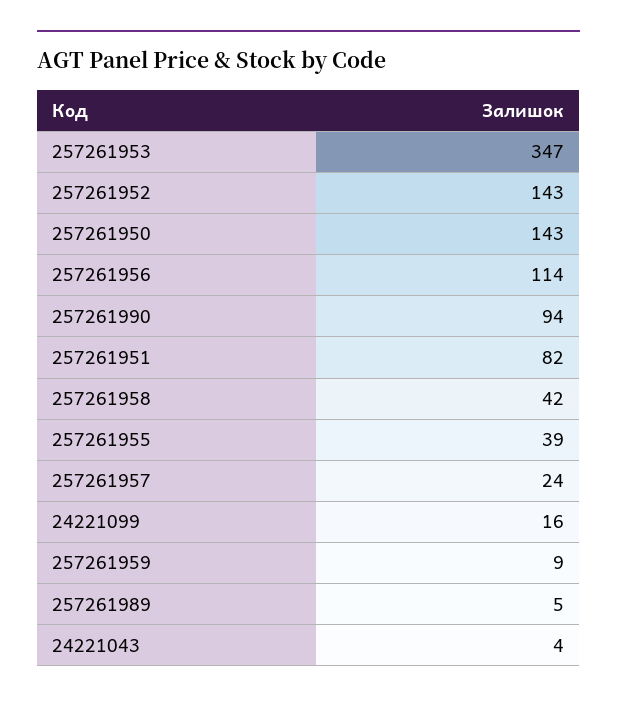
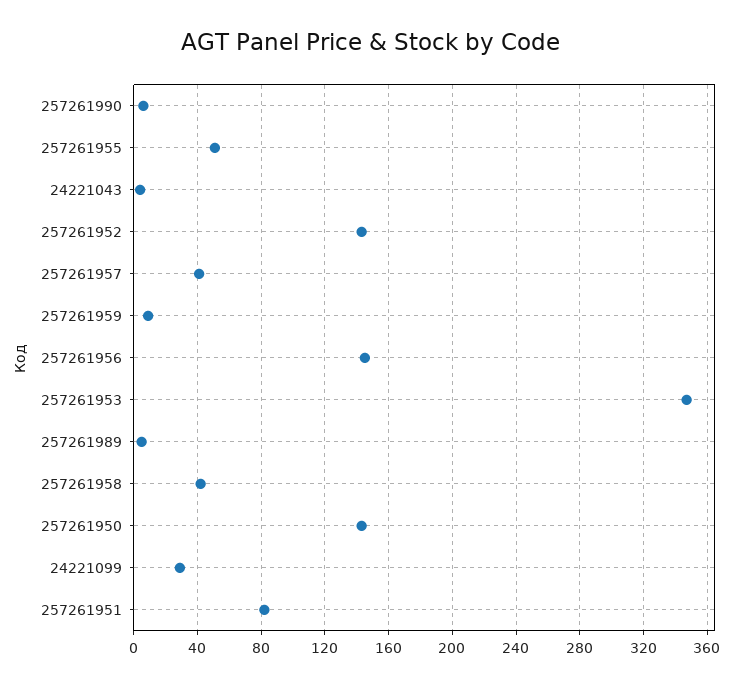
  {
    "257261953": 347,
    "257261952": 143,
    "257261950": 143,
-   "257261956": 114,
+   "257261956": 145,
-   "257261990": 94,
+   "257261990": 5,
    "257261951": 82,
    "257261958": 42,
-   "257261955": 39,
+   "257261955": 50,
-   "257261957": 24,
+   "257261957": 40,
-   "24221099": 16,
+   "24221099": 30,
    "257261959": 9,
    "257261989": 5,
    "24221043": 4
  }

